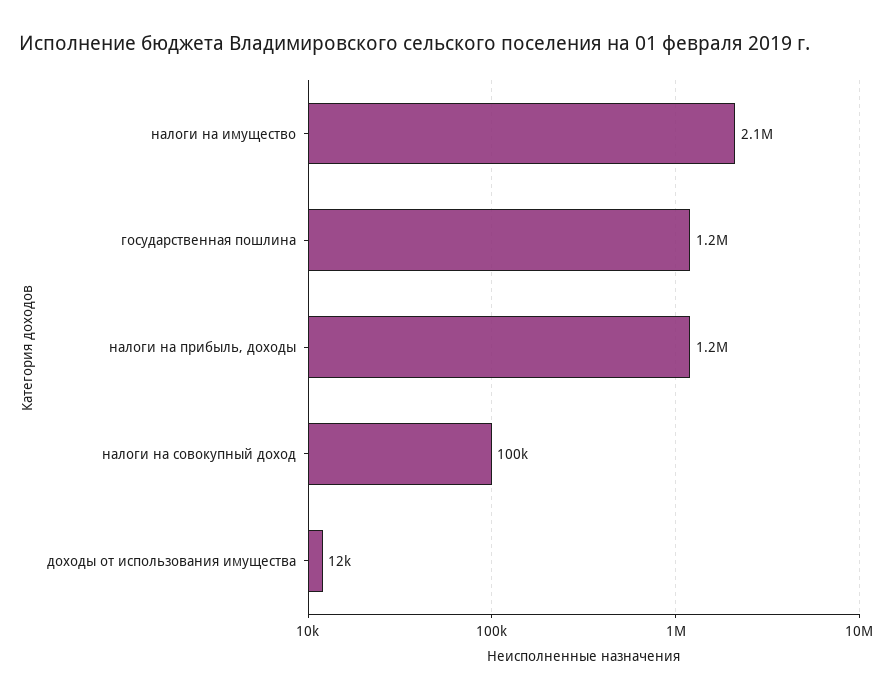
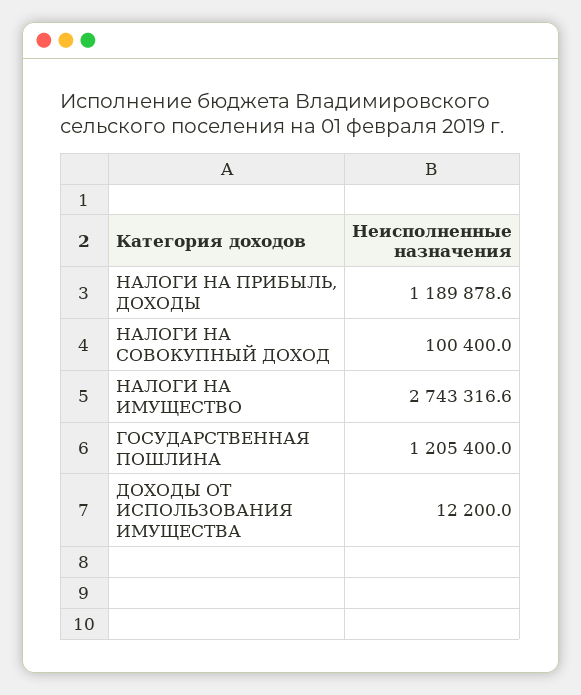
  {
-   "налоги на имущество": 2100000,
+   "налоги на имущество": 2743316.6,
    "государственная пошлина": 1205400,
    "налоги на прибыль, доходы": 1189878.6,
    "налоги на совокупный доход": 100400,
    "доходы от использования имущества": 12200
  }

